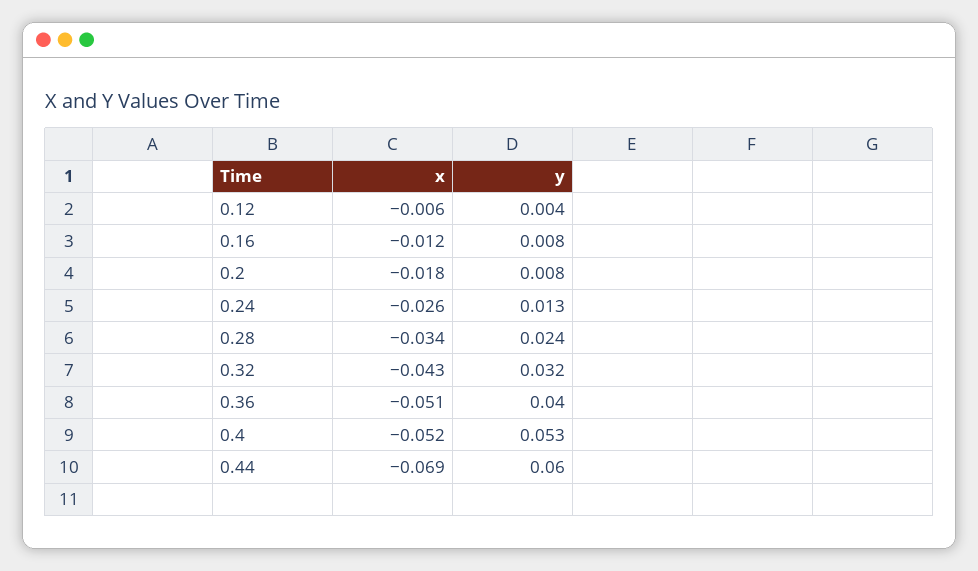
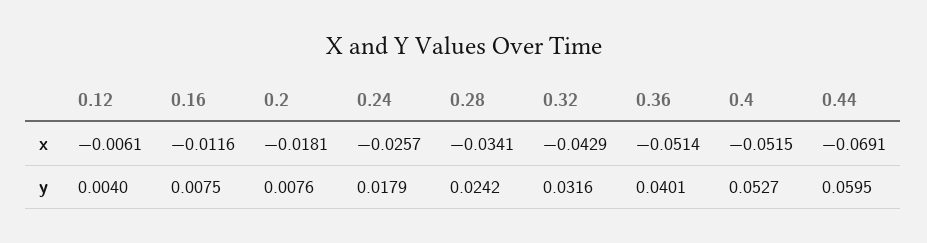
  {
    "x": {
      "0.12": -0.0061,
      "0.16": -0.0116,
      "0.2": -0.0181,
      "0.24": -0.0257,
      "0.28": -0.0341,
      "0.32": -0.0429,
      "0.36": -0.0514,
      "0.4": -0.0515,
      "0.44": -0.0691
    },
    "y": {
      "0.12": 0.004,
      "0.16": 0.0075,
      "0.2": 0.0076,
-     "0.24": 0.013,
+     "0.24": 0.0179,
      "0.28": 0.0242,
      "0.32": 0.0316,
      "0.36": 0.0401,
      "0.4": 0.0527,
      "0.44": 0.0595
    }
  }

